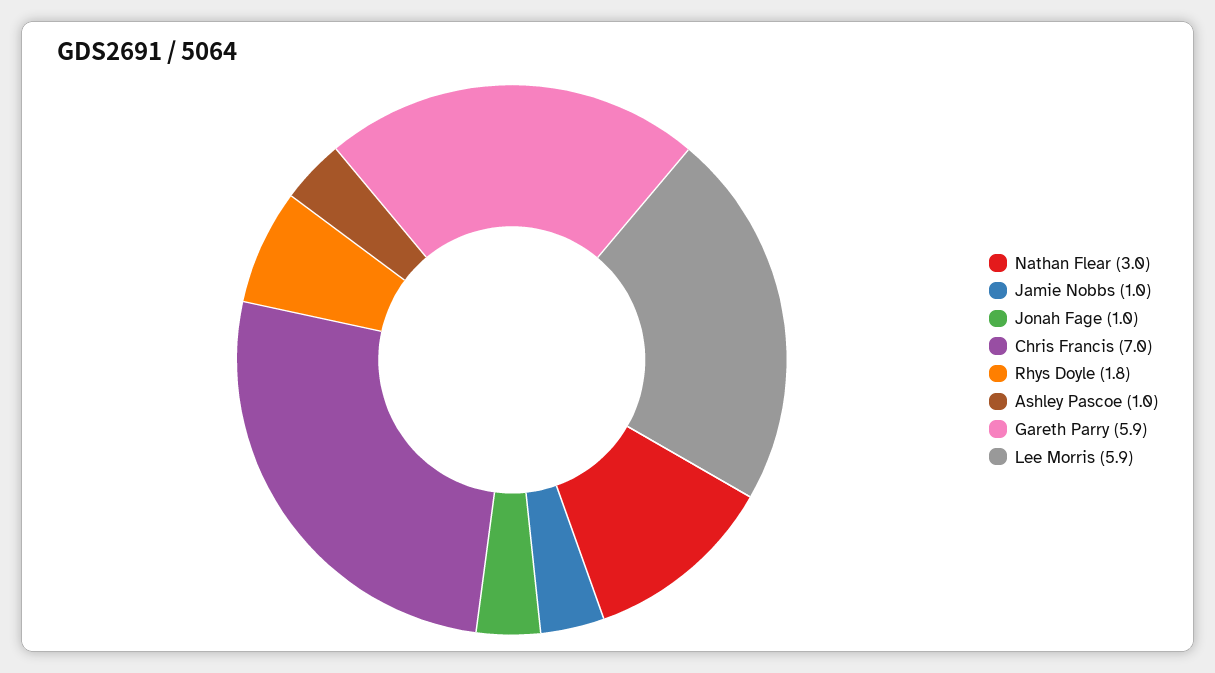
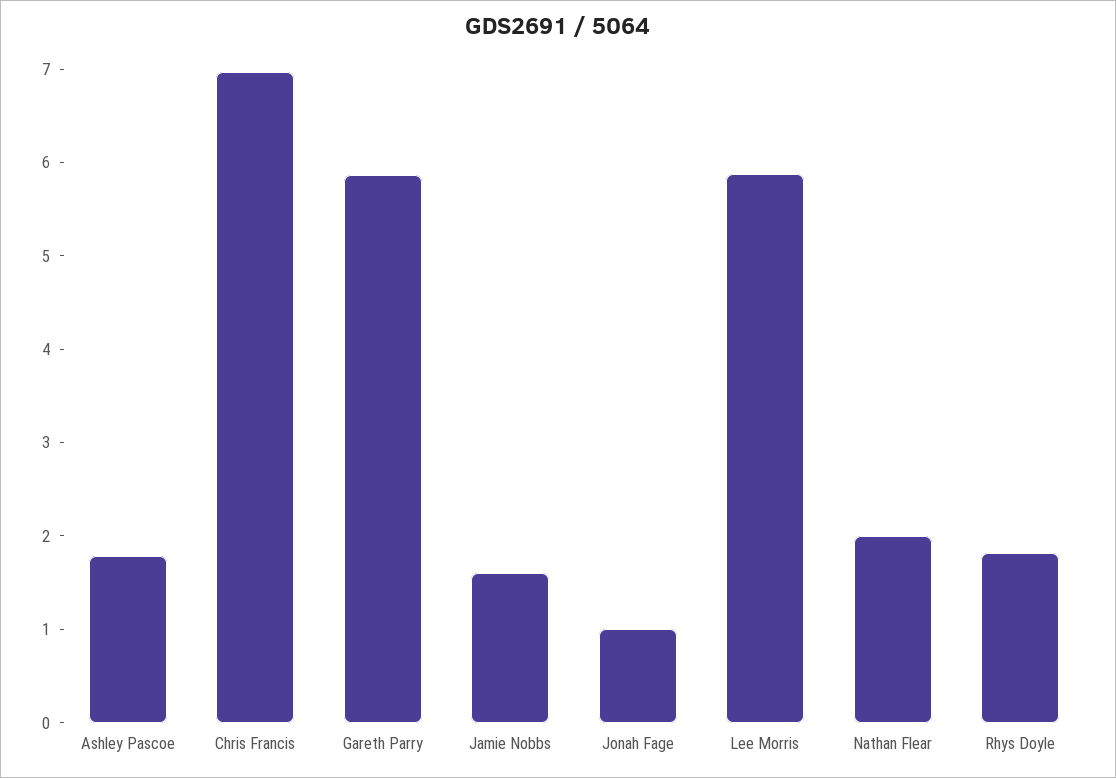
  {
-   "Nathan Flear": 3,
+   "Nathan Flear": 2,
-   "Jamie Nobbs": 1,
+   "Jamie Nobbs": 1.6,
    "Jonah Fage": 1,
    "Chris Francis": 7,
    "Rhys Doyle": 1.8,
-   "Ashley Pascoe": 1,
+   "Ashley Pascoe": 1.8,
    "Gareth Parry": 5.9,
    "Lee Morris": 5.9
  }

